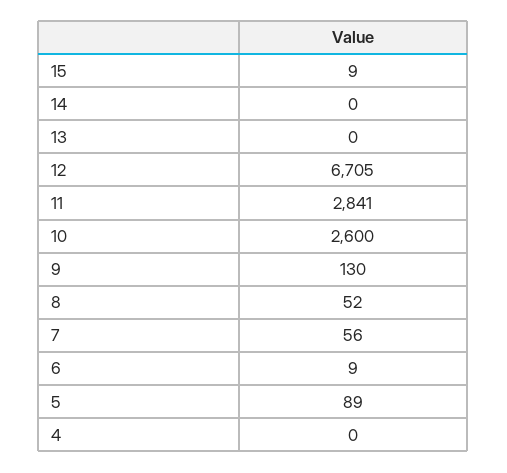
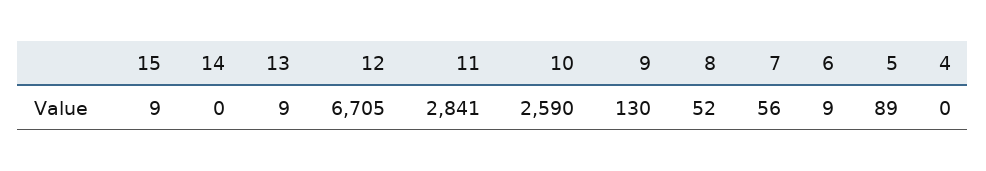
  {
    "15": 9,
    "14": 0,
-   "13": 0,
+   "13": 9,
    "12": 6705,
    "11": 2841,
-   "10": 2600,
+   "10": 2590,
    "9": 130,
    "8": 52,
    "7": 56,
    "6": 9,
    "5": 89,
    "4": 0
  }

